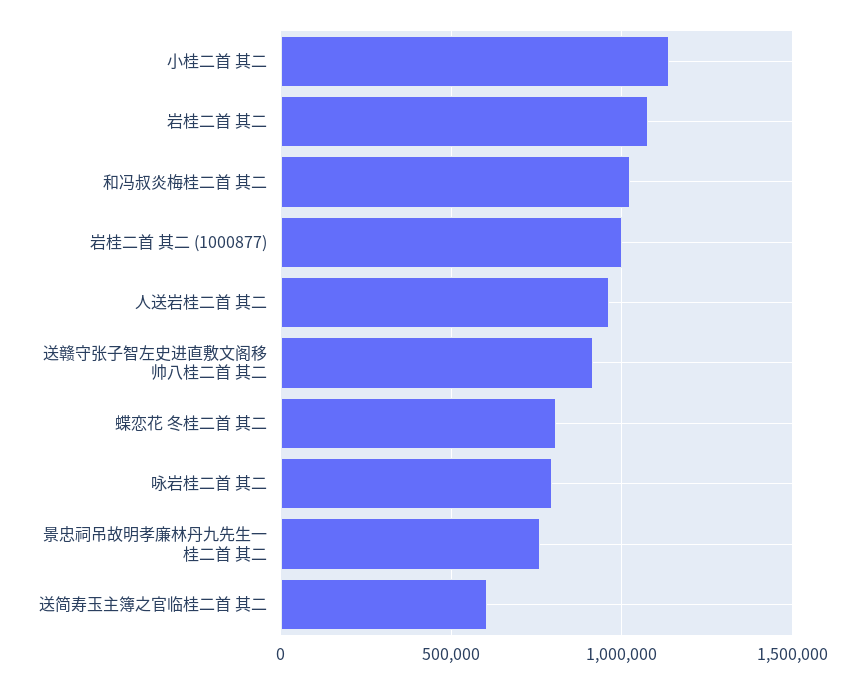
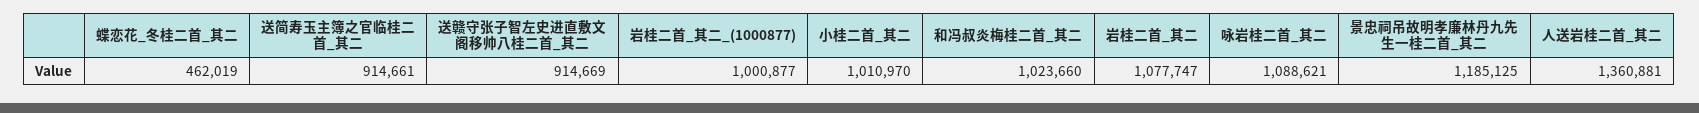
  {
-   "小桂二首 其二": 1150000,
+   "小桂二首 其二": 1010970,
    "岩桂二首 其二": 1077747,
    "和冯叔炎梅桂二首 其二": 1023660,
    "岩桂二首 其二 (1000877)": 1000877,
-   "人送岩桂二首 其二": 950000,
+   "人送岩桂二首 其二": 1360881,
    "送赣守张子智左史进直敷文阁移帅八桂二首 其二": 914669,
-   "蝶恋花 冬桂二首 其二": 800000,
+   "蝶恋花 冬桂二首 其二": 462019,
-   "咏岩桂二首 其二": 800000,
+   "咏岩桂二首 其二": 1088621,
-   "景忠祠吊故明孝廉林丹九先生一桂二首 其二": 750000,
+   "景忠祠吊故明孝廉林丹九先生一桂二首 其二": 1185125,
-   "送简寿玉主簿之官临桂二首 其二": 600000
+   "送简寿玉主簿之官临桂二首 其二": 914661
  }

